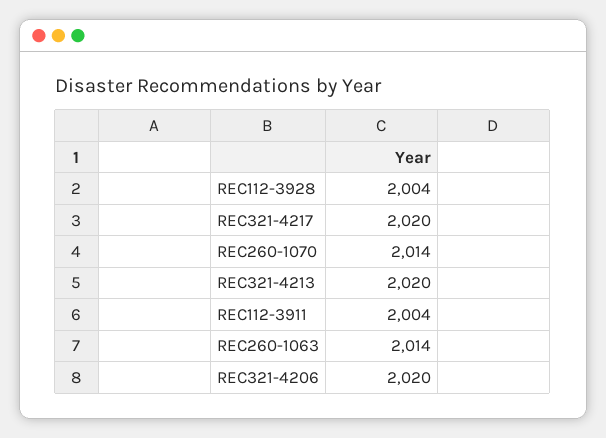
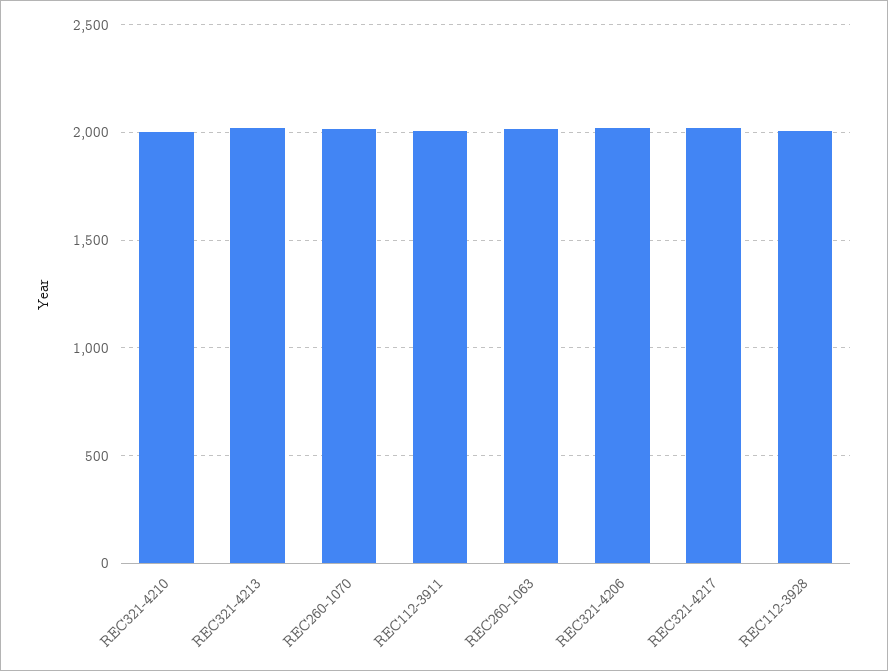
  {
    "REC112-3928": 2004,
    "REC321-4217": 2020,
    "REC260-1070": 2014,
    "REC321-4213": 2020,
    "REC112-3911": 2004,
    "REC260-1063": 2014,
-   "REC321-4206": 2020
+   "REC321-4206": 2020,
+   "REC321-4210": 2000
  }

